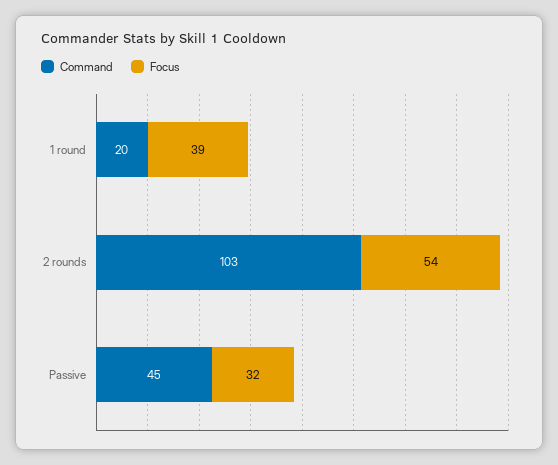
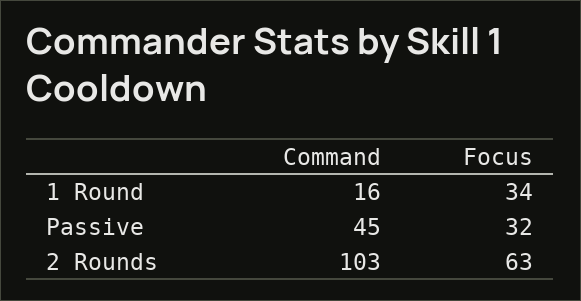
  {
    "Command": {
-     "1 round": 20,
+     "1 round": 16,
      "2 rounds": 103,
      "Passive": 45
    },
    "Focus": {
-     "1 round": 39,
+     "1 round": 34,
-     "2 rounds": 54,
+     "2 rounds": 63,
      "Passive": 32
    }
  }

